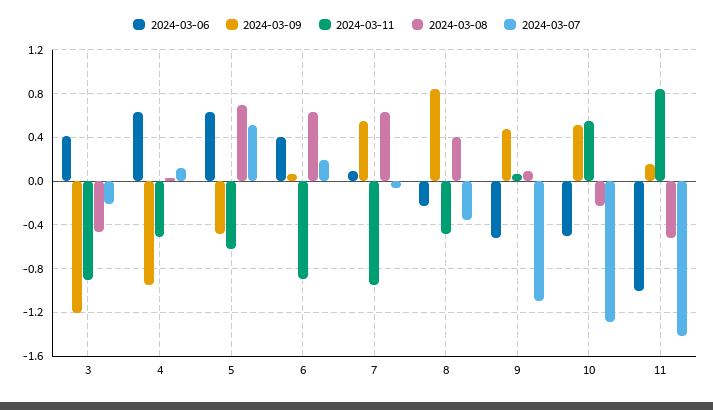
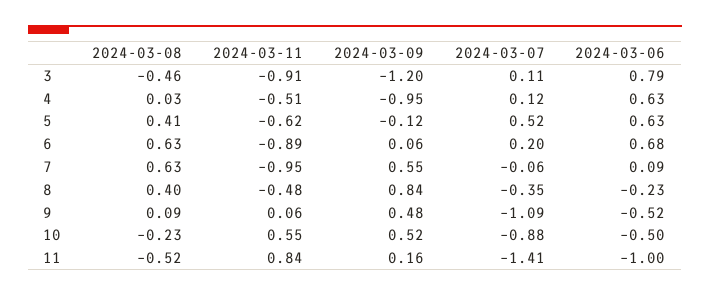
  {
    "2024-03-06": {
-     "3": 0.4,
+     "3": 0.79,
      "4": 0.63,
      "5": 0.63,
-     "6": 0.4,
+     "6": 0.68,
      "7": 0.09,
      "8": -0.23,
      "9": -0.52,
      "10": -0.5,
      "11": -1
    },
    "2024-03-09": {
      "3": -1.2,
      "4": -0.95,
-     "5": -0.5,
+     "5": -0.12,
      "6": 0.06,
      "7": 0.55,
      "8": 0.84,
      "9": 0.48,
      "10": 0.52,
      "11": 0.16
    },
    "2024-03-11": {
      "3": -0.91,
      "4": -0.51,
      "5": -0.62,
      "6": -0.89,
      "7": -0.95,
      "8": -0.48,
      "9": 0.06,
      "10": 0.55,
      "11": 0.84
    },
    "2024-03-08": {
      "3": -0.46,
      "4": 0.03,
-     "5": 0.7,
+     "5": 0.41,
      "6": 0.63,
      "7": 0.63,
      "8": 0.4,
      "9": 0.09,
      "10": -0.23,
      "11": -0.52
    },
    "2024-03-07": {
-     "3": -0.2,
+     "3": 0.11,
      "4": 0.12,
      "5": 0.52,
      "6": 0.2,
      "7": -0.06,
      "8": -0.35,
      "9": -1.09,
-     "10": -1.3,
+     "10": -0.88,
      "11": -1.41
    }
  }

